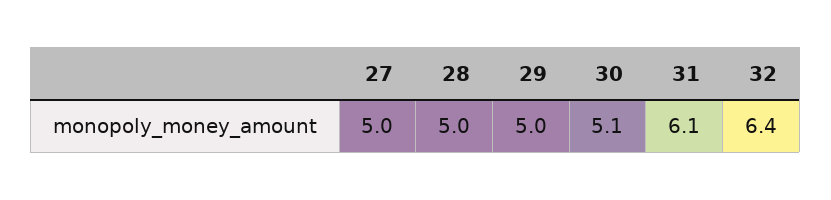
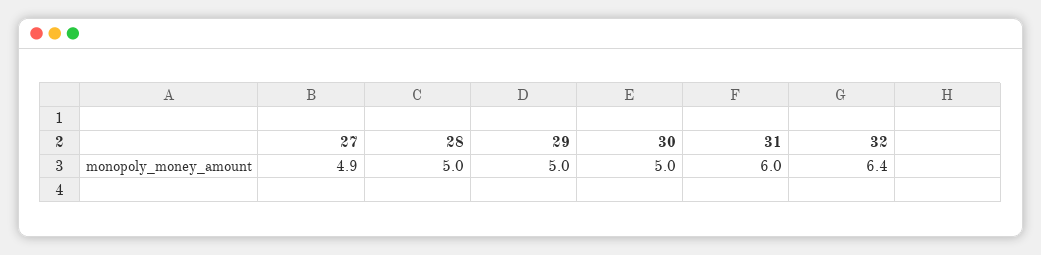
  {
-   "27": 5,
+   "27": 4.9,
    "28": 5,
    "29": 5,
-   "30": 5.1,
+   "30": 5,
-   "31": 6.1,
+   "31": 6,
    "32": 6.4
  }

